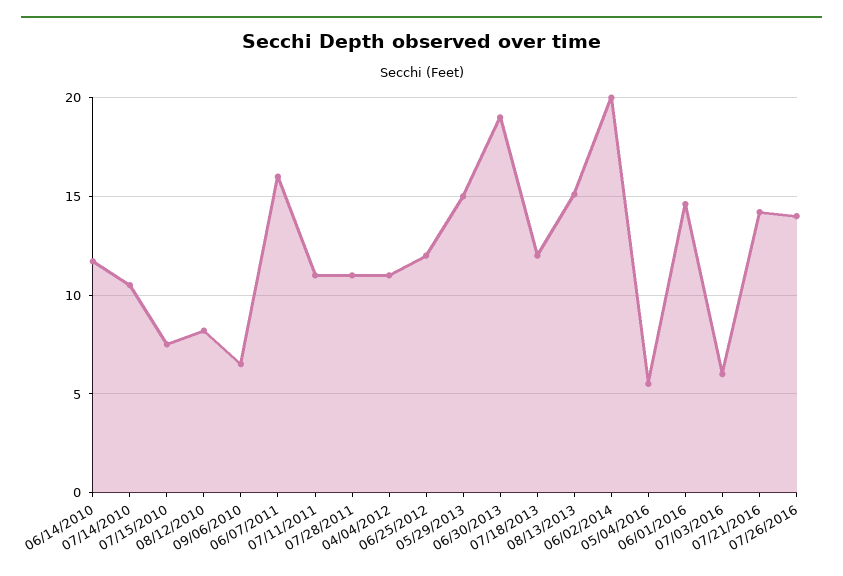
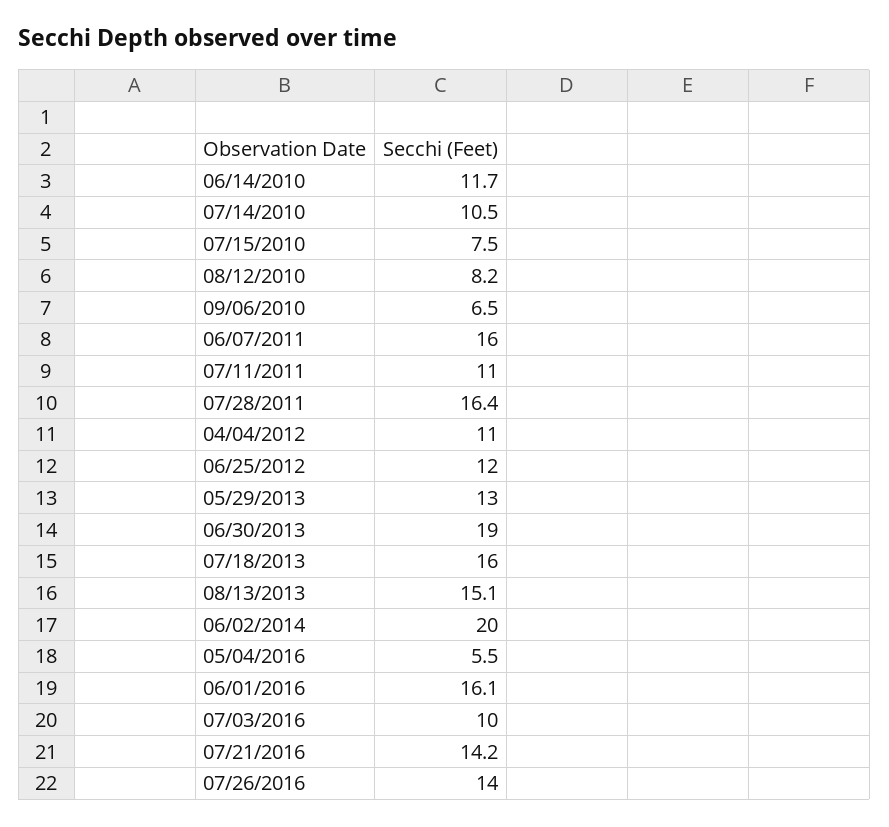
  {
    "06/14/2010": 11.7,
    "07/14/2010": 10.5,
    "07/15/2010": 7.5,
    "08/12/2010": 8.2,
    "09/06/2010": 6.5,
    "06/07/2011": 16,
    "07/11/2011": 11,
-   "07/28/2011": 11,
+   "07/28/2011": 16.4,
    "04/04/2012": 11,
    "06/25/2012": 12,
-   "05/29/2013": 15,
+   "05/29/2013": 13,
    "06/30/2013": 19,
-   "07/18/2013": 12,
+   "07/18/2013": 16,
    "08/13/2013": 15.1,
    "06/02/2014": 20,
    "05/04/2016": 5.5,
-   "06/01/2016": 14.5,
+   "06/01/2016": 16.1,
-   "07/03/2016": 6,
+   "07/03/2016": 10,
    "07/21/2016": 14.2,
    "07/26/2016": 14
  }

